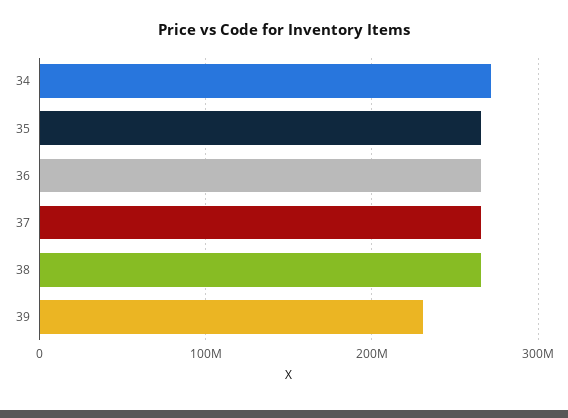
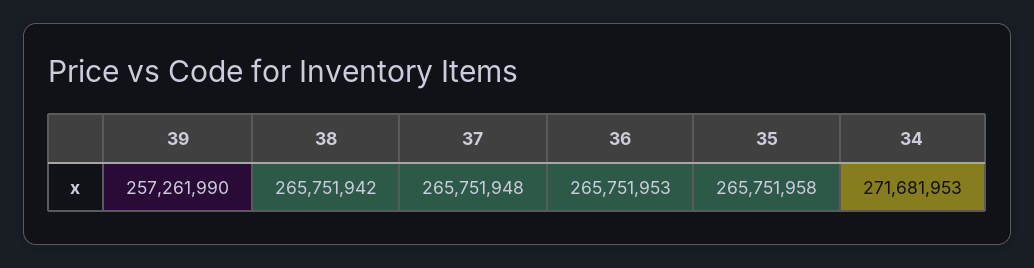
  {
    "34": 271681953,
    "35": 265751958,
    "36": 265751953,
    "37": 265751948,
    "38": 265751942,
-   "39": 230000000
+   "39": 257261990
  }

